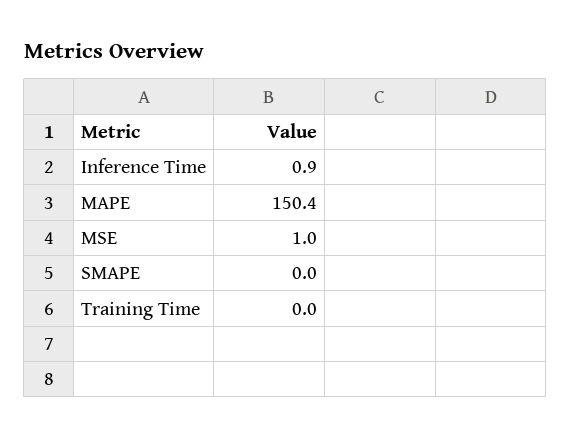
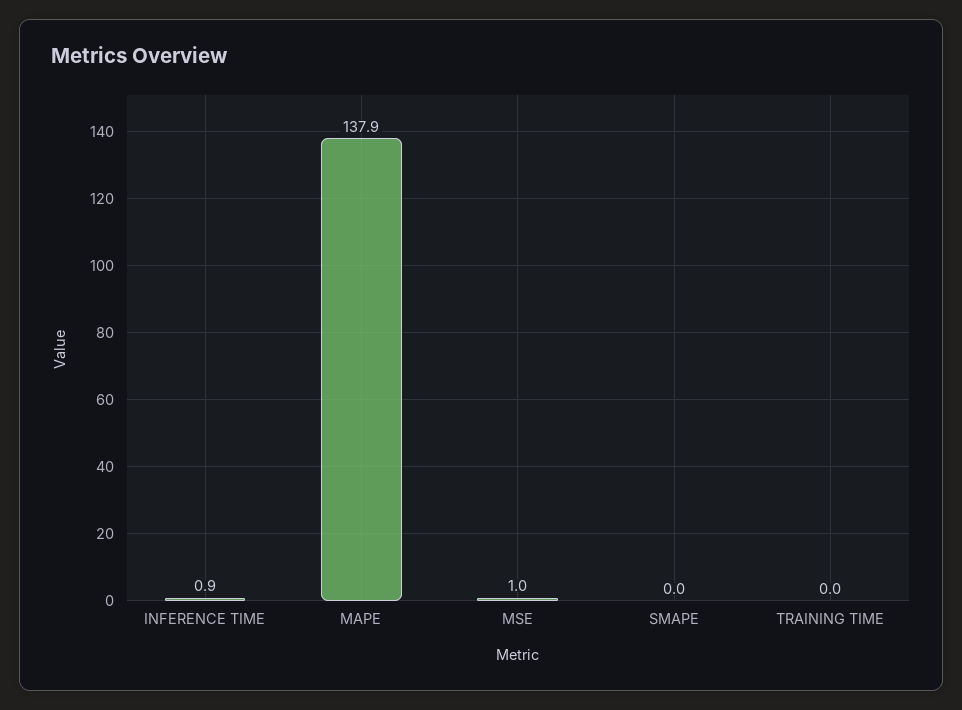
  {
    "Inference Time": 0.9,
-   "MAPE": 150.4,
+   "MAPE": 137.9,
    "MSE": 1,
    "SMAPE": 0,
    "Training Time": 0
  }

